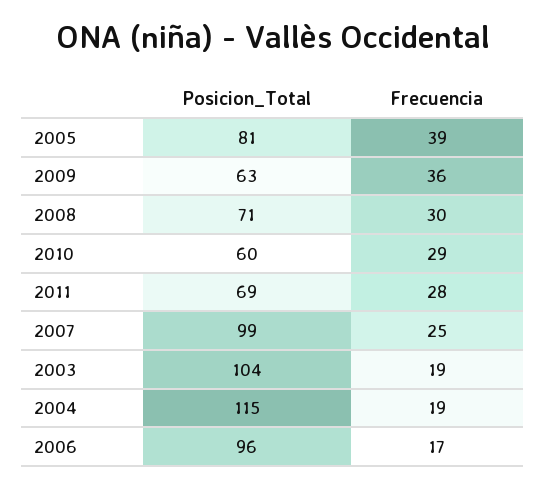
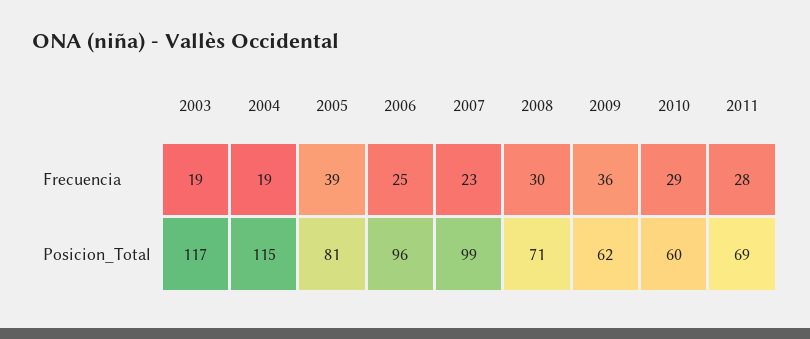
  {
    "Posicion_Total": {
      "2005": 81,
-     "2009": 63,
+     "2009": 62,
      "2008": 71,
      "2010": 60,
      "2011": 69,
      "2007": 99,
-     "2003": 104,
+     "2003": 117,
      "2004": 115,
      "2006": 96
    },
    "Frecuencia": {
      "2005": 39,
      "2009": 36,
      "2008": 30,
      "2010": 29,
      "2011": 28,
-     "2007": 25,
+     "2007": 23,
      "2003": 19,
      "2004": 19,
-     "2006": 17
+     "2006": 25
    }
  }

